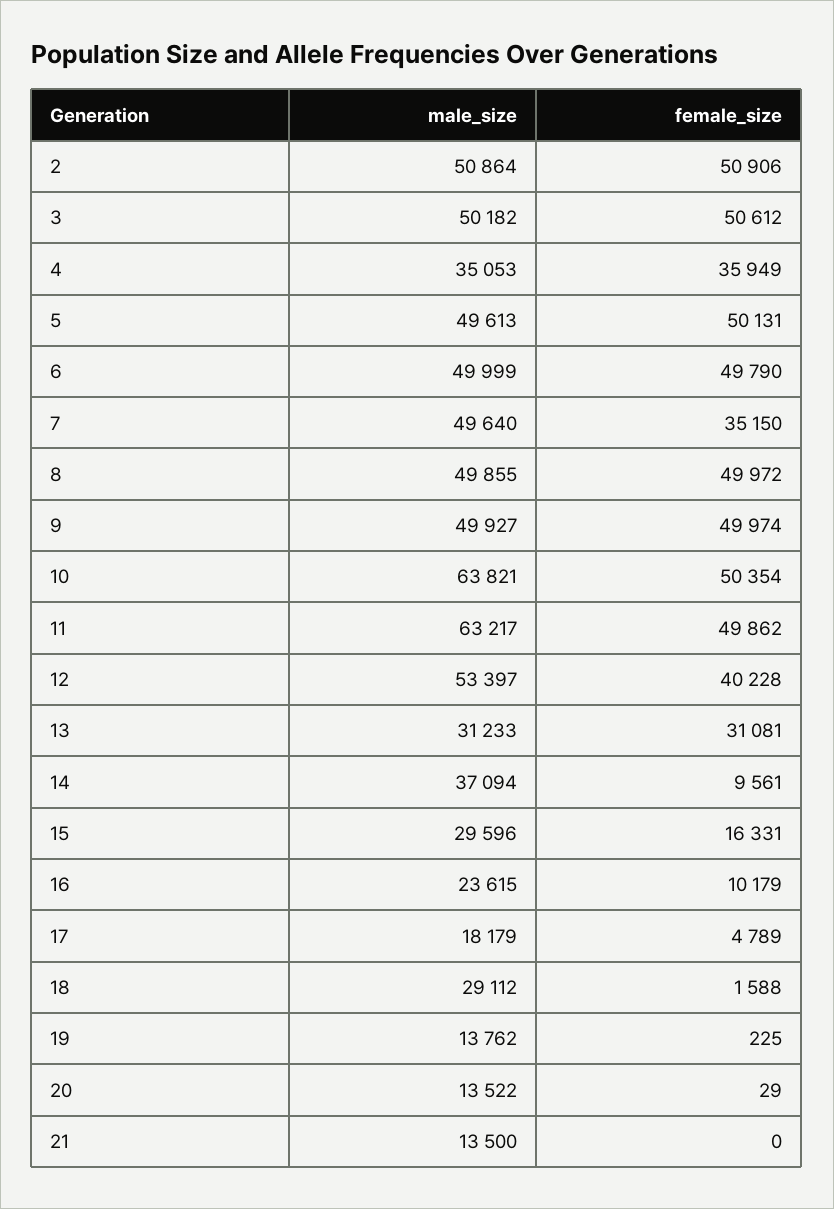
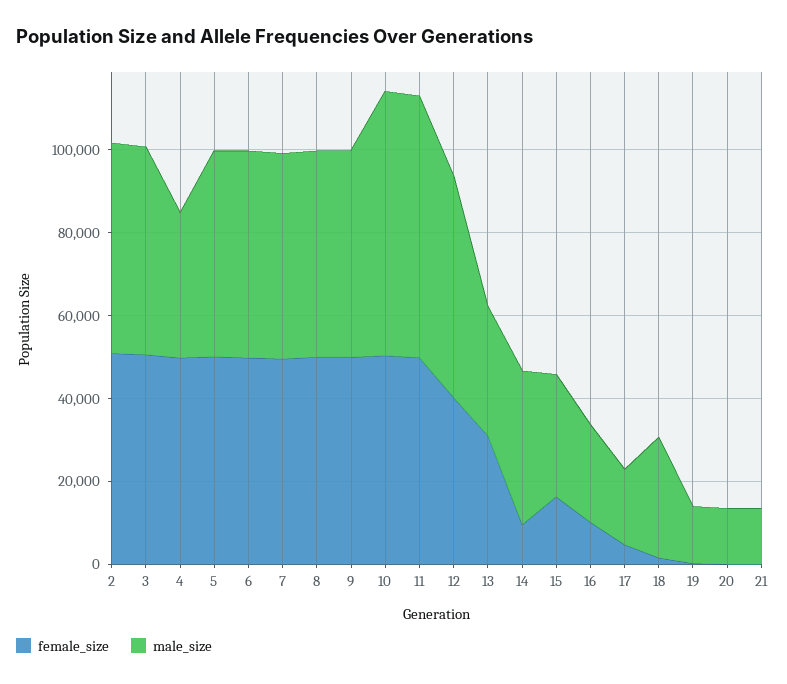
  {
    "male_size": {
      "2": 50864,
      "3": 50182,
      "4": 35053,
      "5": 49613,
      "6": 49999,
      "7": 49640,
      "8": 49855,
      "9": 49927,
      "10": 63821,
      "11": 63217,
      "12": 53397,
      "13": 31233,
      "14": 37094,
      "15": 29596,
      "16": 23615,
      "17": 18179,
      "18": 29112,
      "19": 13762,
      "20": 13522,
      "21": 13500
    },
    "female_size": {
      "2": 50906,
      "3": 50612,
-     "4": 35949,
+     "4": 50000,
      "5": 50131,
      "6": 49790,
-     "7": 35150,
+     "7": 50000,
      "8": 49972,
      "9": 49974,
      "10": 50354,
      "11": 49862,
      "12": 40228,
      "13": 31081,
      "14": 9561,
      "15": 16331,
      "16": 10179,
      "17": 4789,
      "18": 1588,
      "19": 225,
      "20": 29,
      "21": 0
    }
  }

